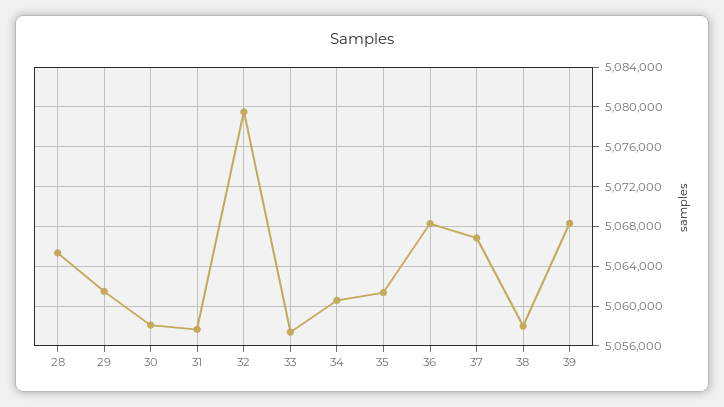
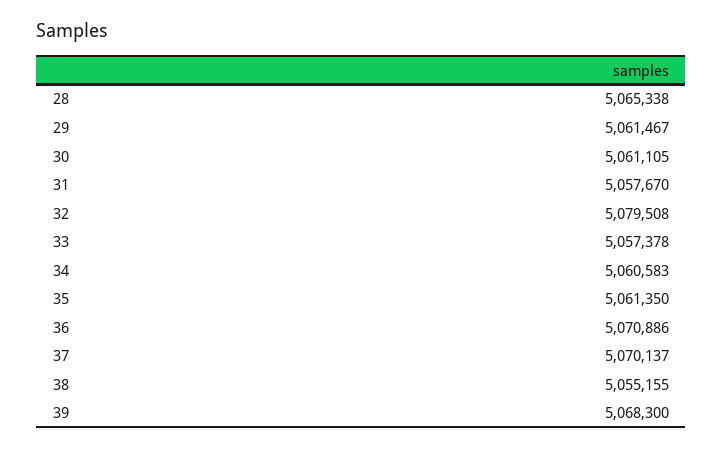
  {
    "28": 5065338,
    "29": 5061467,
-   "30": 5058000,
+   "30": 5061105,
    "31": 5057670,
    "32": 5079508,
    "33": 5057378,
    "34": 5060583,
    "35": 5061350,
-   "36": 5068000,
+   "36": 5070886,
-   "37": 5067000,
+   "37": 5070137,
-   "38": 5058000,
+   "38": 5055155,
    "39": 5068300
  }

